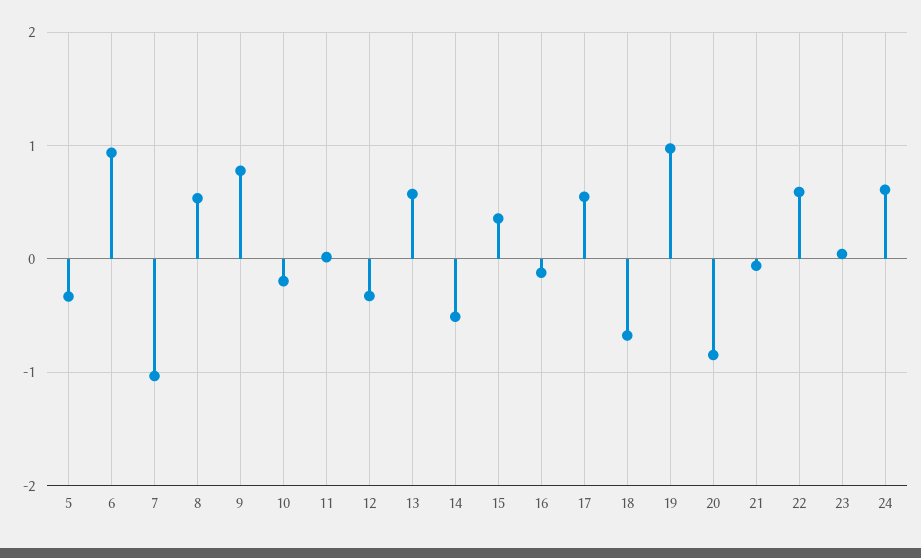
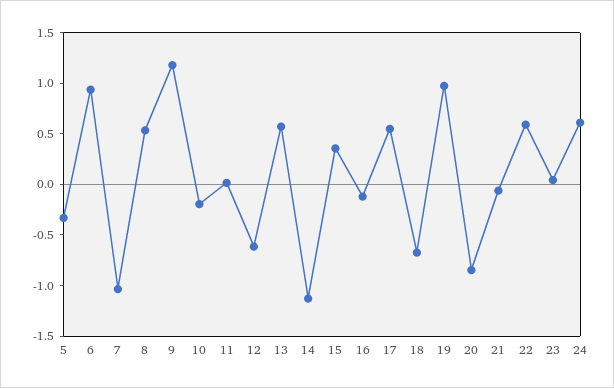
  {
    "5": -0.3,
    "6": 0.9,
    "7": -1,
    "8": 0.5,
-   "9": 0.8,
+   "9": 1.2,
    "10": -0.2,
    "11": 0,
-   "12": -0.3,
+   "12": -0.6,
    "13": 0.6,
-   "14": -0.5,
+   "14": -1.1,
    "15": 0.4,
    "16": -0.1,
    "17": 0.5,
    "18": -0.7,
    "19": 1,
    "20": -0.8,
    "21": -0.1,
    "22": 0.6,
    "23": 0,
    "24": 0.6
  }

